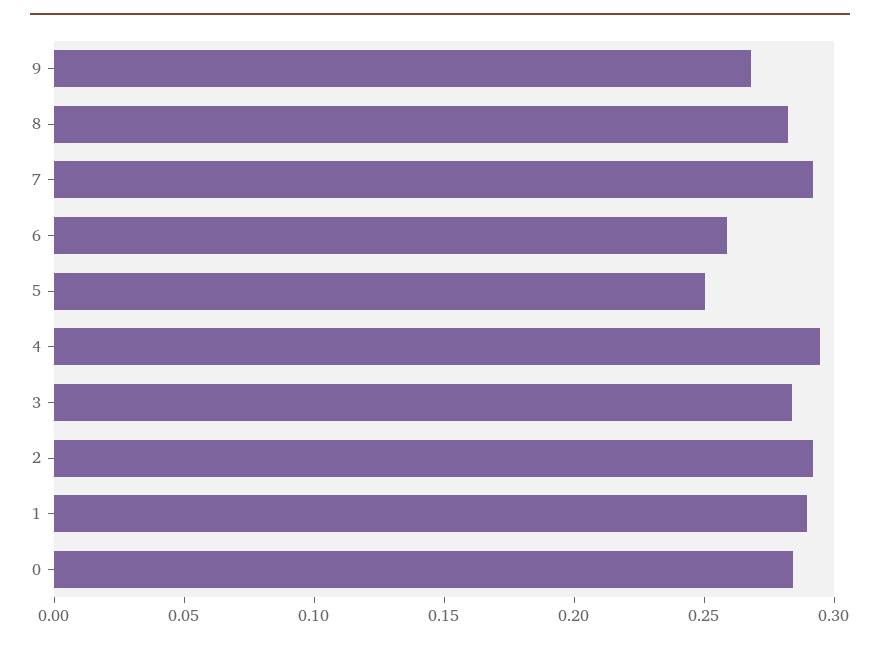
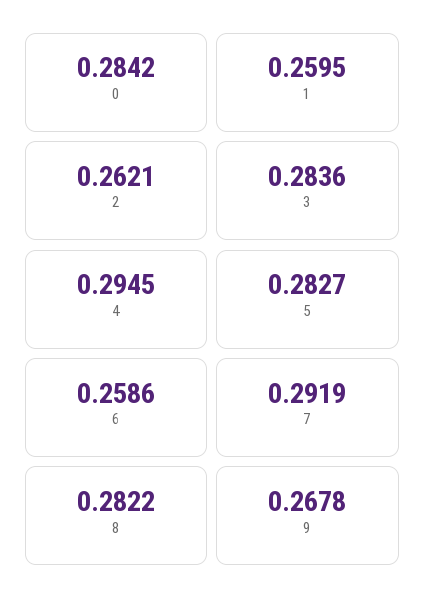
  {
    "9": 0.2678,
    "8": 0.2822,
    "7": 0.2919,
    "6": 0.2586,
-   "5": 0.25,
+   "5": 0.2827,
    "4": 0.2945,
    "3": 0.2836,
-   "2": 0.29,
+   "2": 0.2621,
-   "1": 0.29,
+   "1": 0.2595,
    "0": 0.2842
  }

